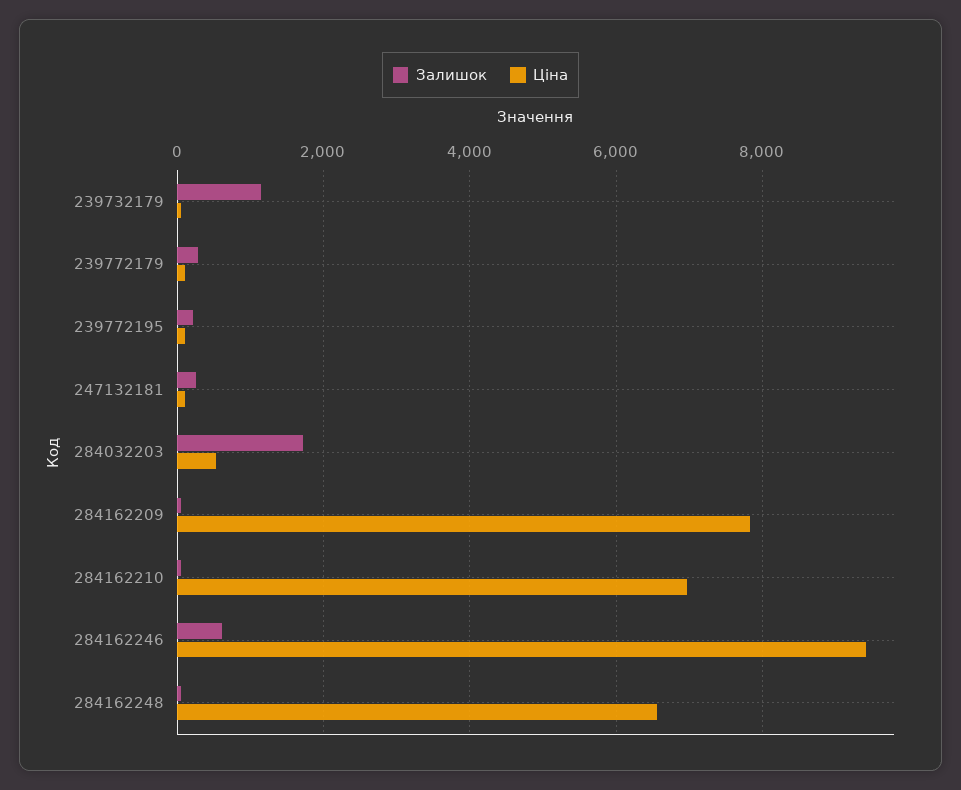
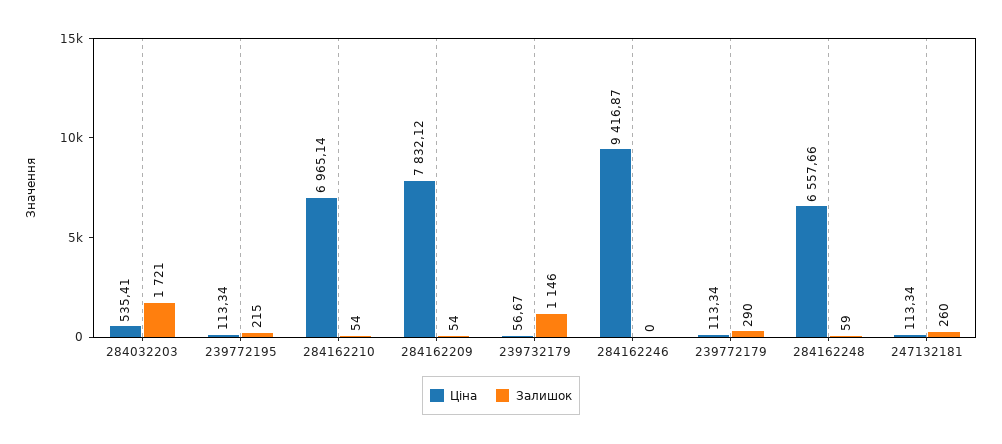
  {
    "Залишок": {
      "239732179": 1146,
      "239772179": 290,
      "239772195": 215,
      "247132181": 260,
      "284032203": 1721,
      "284162209": 54,
      "284162210": 54,
-     "284162246": 600,
+     "284162246": 0,
      "284162248": 59
    },
    "Ціна": {
      "239732179": 56.67,
      "239772179": 113.34,
      "239772195": 113.34,
      "247132181": 113.34,
      "284032203": 535.41,
      "284162209": 7832.12,
      "284162210": 6965.14,
      "284162246": 9416.87,
      "284162248": 6557.66
    }
  }

